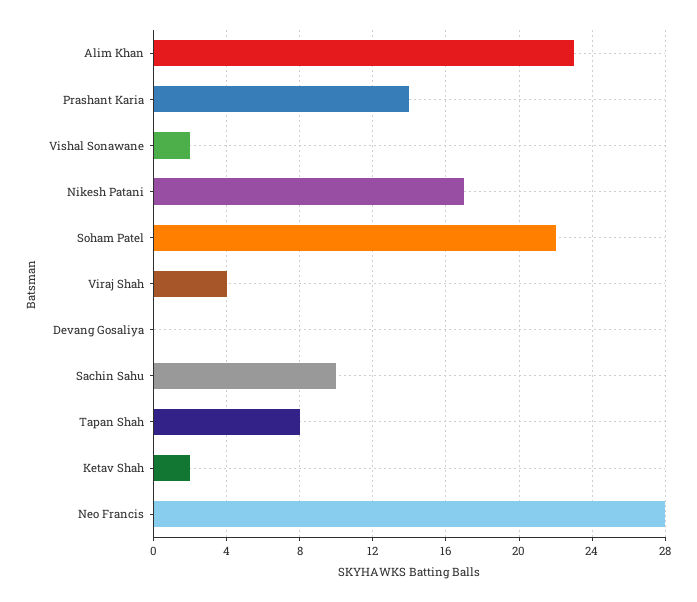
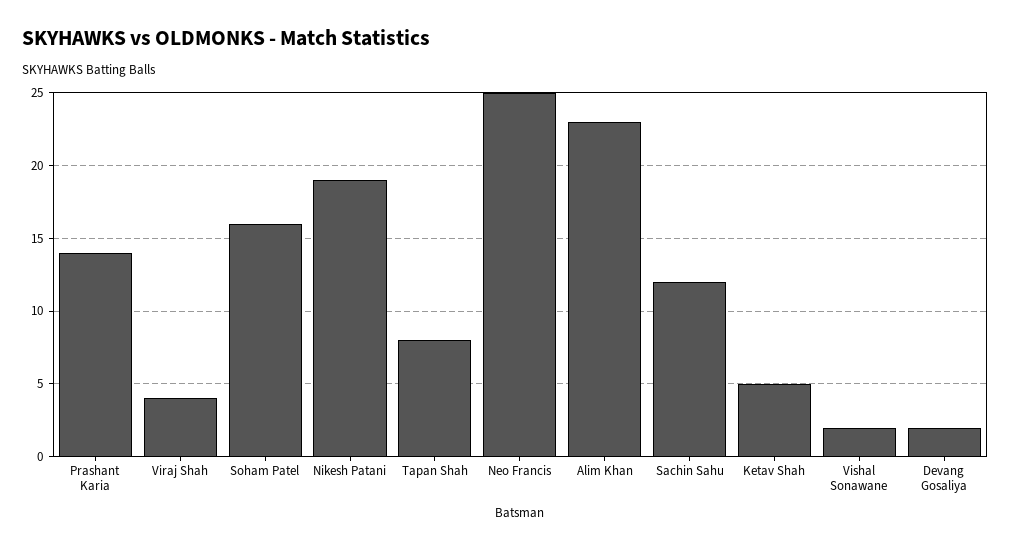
  {
    "Alim Khan": 23,
    "Prashant Karia": 14,
    "Vishal Sonawane": 2,
-   "Nikesh Patani": 17,
+   "Nikesh Patani": 19,
-   "Soham Patel": 22,
+   "Soham Patel": 16,
    "Viraj Shah": 4,
-   "Devang Gosaliya": 0,
+   "Devang Gosaliya": 2,
-   "Sachin Sahu": 10,
+   "Sachin Sahu": 12,
    "Tapan Shah": 8,
-   "Ketav Shah": 2,
+   "Ketav Shah": 5,
-   "Neo Francis": 28
+   "Neo Francis": 25
  }

